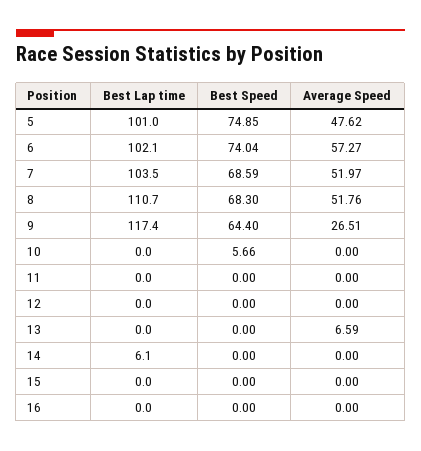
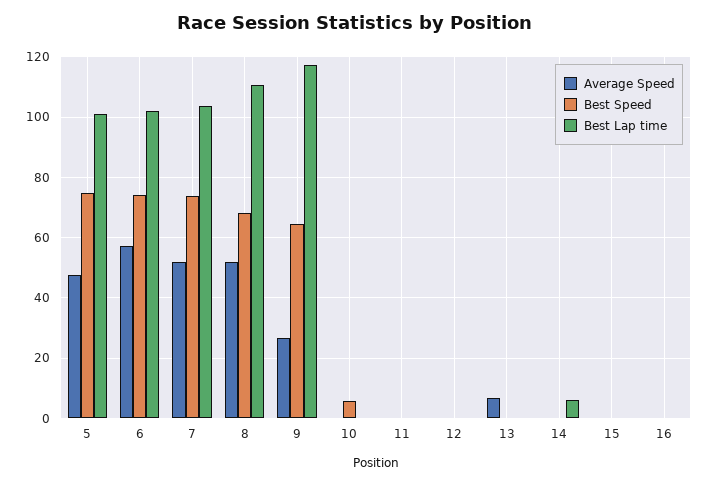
  {
    "Best Lap time": {
      "5": 101,
      "6": 102.1,
      "7": 103.5,
      "8": 110.7,
      "9": 117.4,
      "10": 0,
      "11": 0,
      "12": 0,
      "13": 0,
      "14": 6.1,
      "15": 0,
      "16": 0
    },
    "Best Speed": {
      "5": 74.85,
      "6": 74.04,
-     "7": 68.59,
+     "7": 74,
      "8": 68.3,
      "9": 64.4,
      "10": 5.66,
      "11": 0,
      "12": 0,
      "13": 0,
      "14": 0,
      "15": 0,
      "16": 0
    },
    "Average Speed": {
      "5": 47.62,
      "6": 57.27,
      "7": 51.97,
      "8": 51.76,
      "9": 26.51,
      "10": 0,
      "11": 0,
      "12": 0,
      "13": 6.59,
      "14": 0,
      "15": 0,
      "16": 0
    }
  }

